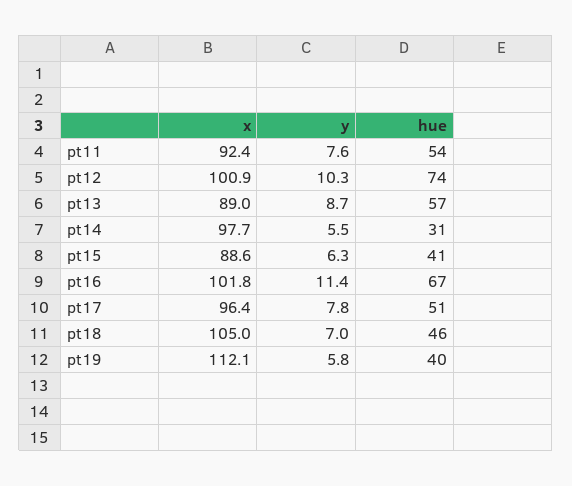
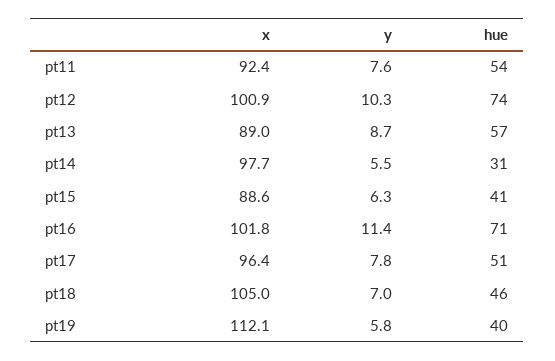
  {
    "x": {
      "pt11": 92.4,
      "pt12": 100.9,
      "pt13": 89,
      "pt14": 97.7,
      "pt15": 88.6,
      "pt16": 101.8,
      "pt17": 96.4,
      "pt18": 105,
      "pt19": 112.1
    },
    "y": {
      "pt11": 7.6,
      "pt12": 10.3,
      "pt13": 8.7,
      "pt14": 5.5,
      "pt15": 6.3,
      "pt16": 11.4,
      "pt17": 7.8,
      "pt18": 7,
      "pt19": 5.8
    },
    "hue": {
      "pt11": 54,
      "pt12": 74,
      "pt13": 57,
      "pt14": 31,
      "pt15": 41,
-     "pt16": 67,
+     "pt16": 71,
      "pt17": 51,
      "pt18": 46,
      "pt19": 40
    }
  }

